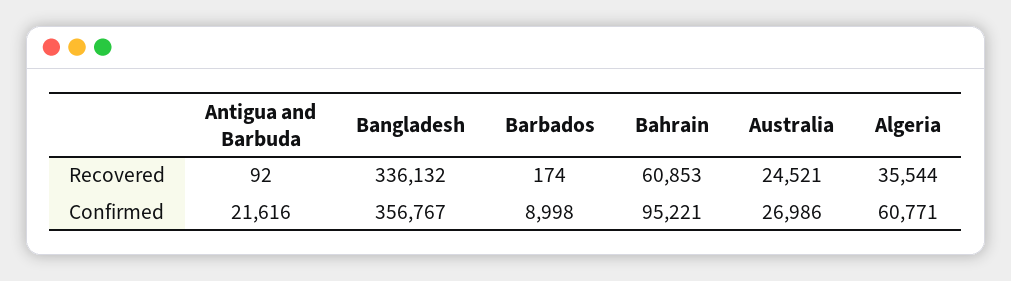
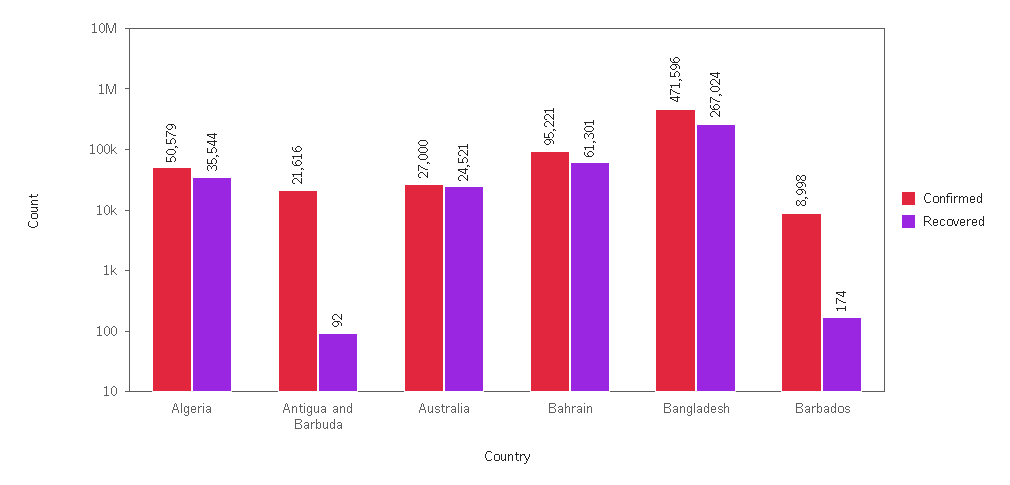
  {
    "Recovered": {
      "Antigua and Barbuda": 92,
-     "Bangladesh": 336132,
+     "Bangladesh": 267024,
      "Barbados": 174,
-     "Bahrain": 60853,
+     "Bahrain": 61301,
      "Australia": 24521,
      "Algeria": 35544
    },
    "Confirmed": {
      "Antigua and Barbuda": 21616,
-     "Bangladesh": 356767,
+     "Bangladesh": 471596,
      "Barbados": 8998,
      "Bahrain": 95221,
-     "Australia": 26986,
+     "Australia": 27000,
-     "Algeria": 60771
+     "Algeria": 50579
    }
  }

